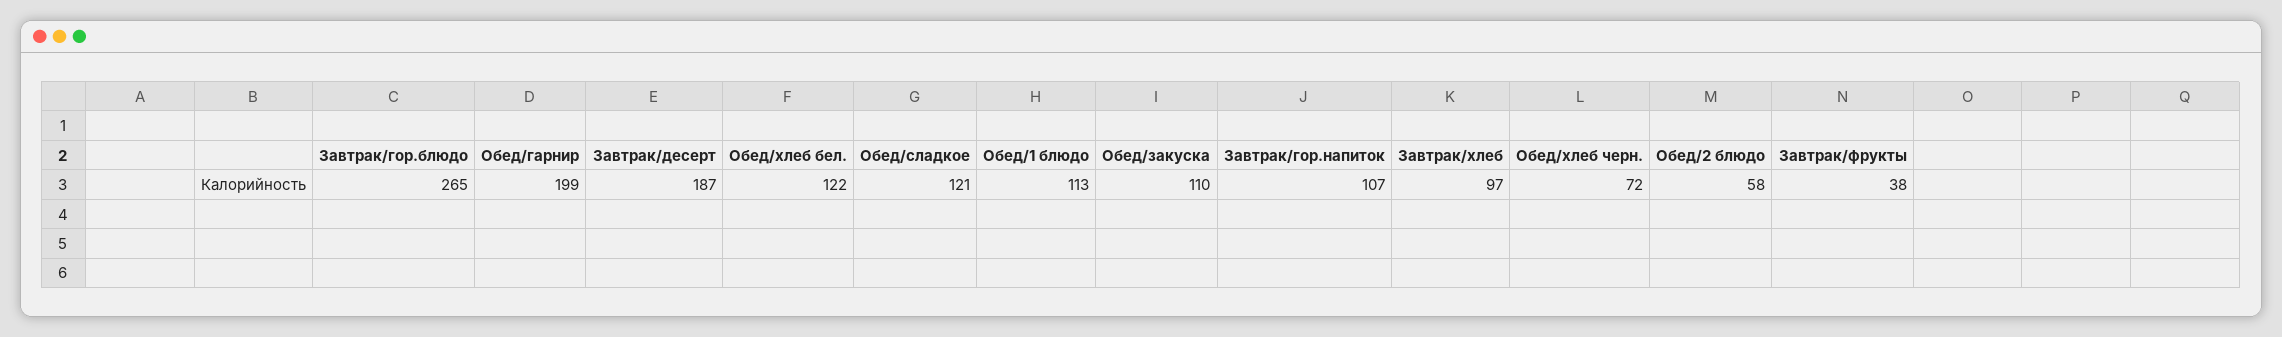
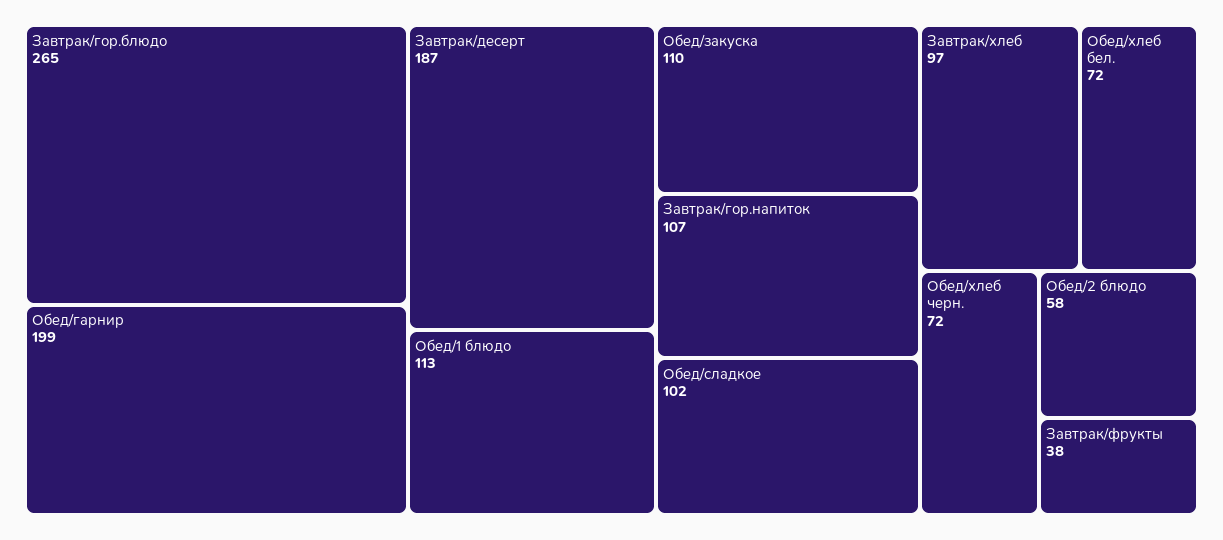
  {
    "Завтрак/гор.блюдо": 265,
    "Обед/гарнир": 199,
    "Завтрак/десерт": 187,
-   "Обед/хлеб бел.": 122,
+   "Обед/хлеб бел.": 72,
-   "Обед/сладкое": 121,
+   "Обед/сладкое": 102,
    "Обед/1 блюдо": 113,
    "Обед/закуска": 110,
    "Завтрак/гор.напиток": 107,
    "Завтрак/хлеб": 97,
    "Обед/хлеб черн.": 72,
    "Обед/2 блюдо": 58,
    "Завтрак/фрукты": 38
  }

